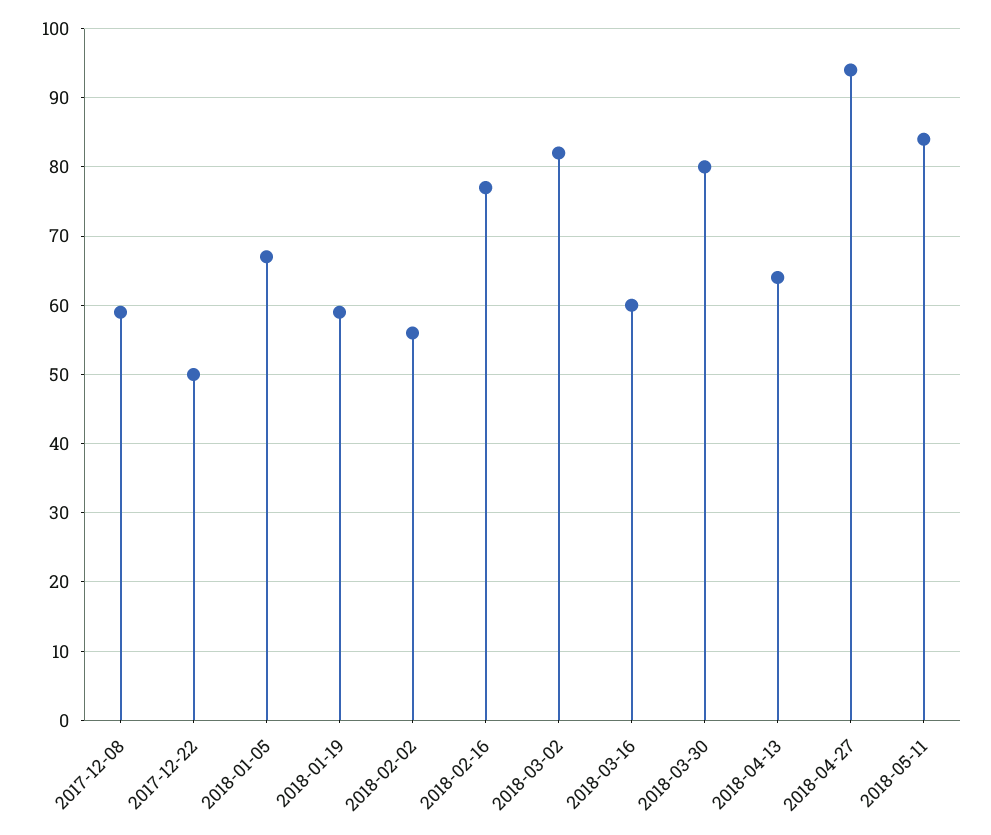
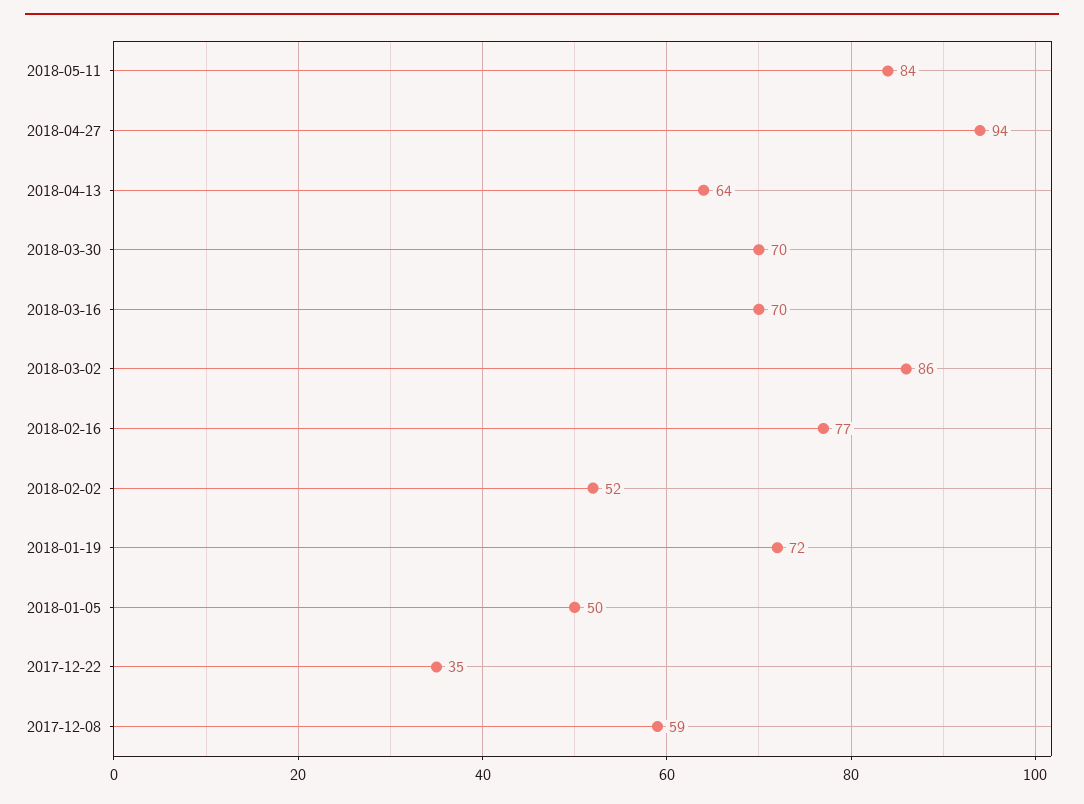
  {
    "2017-12-08": 59,
-   "2017-12-22": 50,
+   "2017-12-22": 35,
-   "2018-01-05": 67,
+   "2018-01-05": 50,
-   "2018-01-19": 59,
+   "2018-01-19": 72,
-   "2018-02-02": 56,
+   "2018-02-02": 52,
    "2018-02-16": 77,
-   "2018-03-02": 82,
+   "2018-03-02": 86,
-   "2018-03-16": 60,
+   "2018-03-16": 70,
-   "2018-03-30": 80,
+   "2018-03-30": 70,
    "2018-04-13": 64,
    "2018-04-27": 94,
    "2018-05-11": 84
  }

